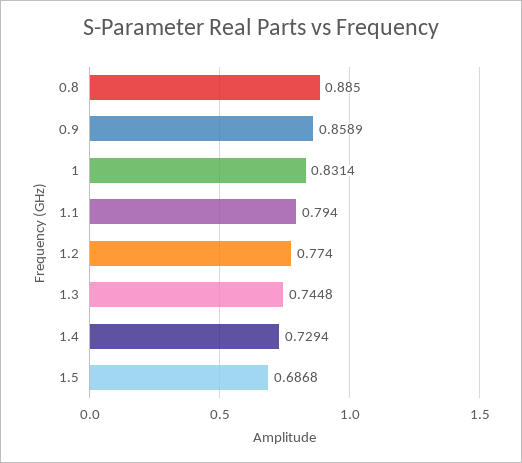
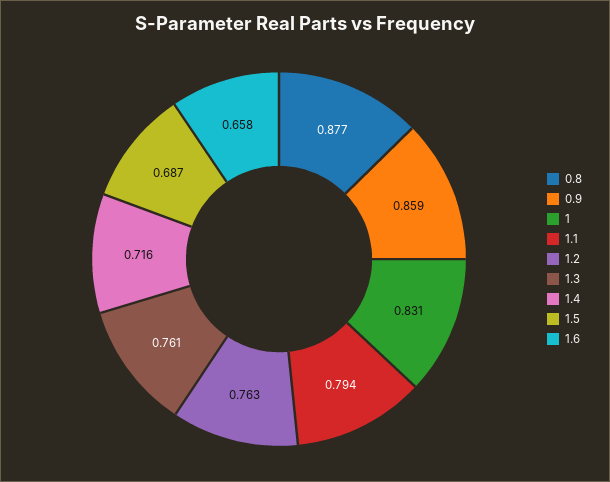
  {
-   "0.8": 0.885,
+   "0.8": 0.877,
    "0.9": 0.8589,
    "1": 0.8314,
    "1.1": 0.794,
-   "1.2": 0.774,
+   "1.2": 0.763,
-   "1.3": 0.7448,
+   "1.3": 0.761,
-   "1.4": 0.7294,
+   "1.4": 0.716,
-   "1.5": 0.6868
+   "1.5": 0.6868,
+   "1.6": 0.658
  }

